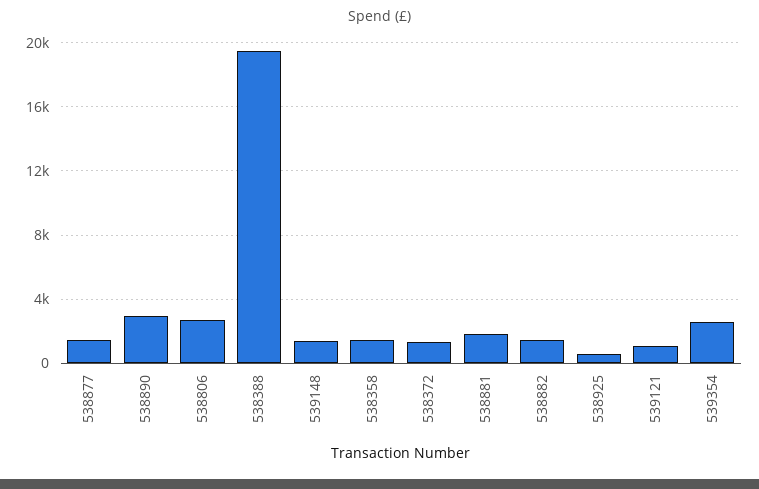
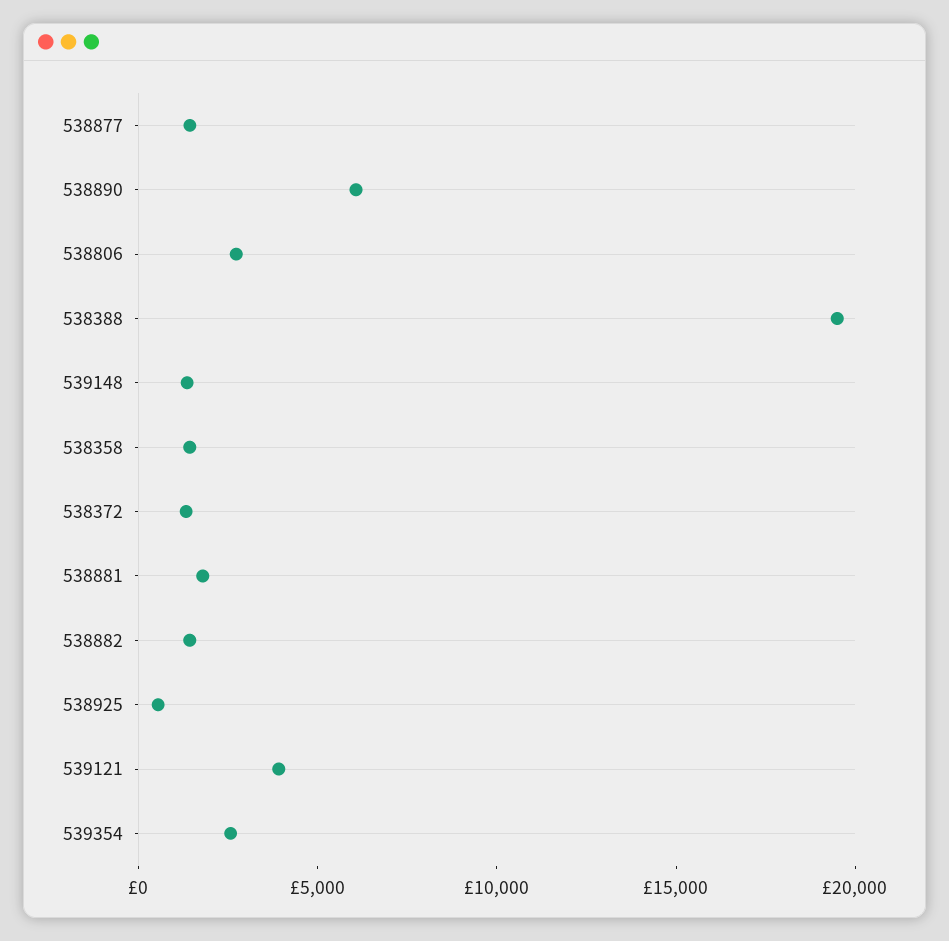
  {
    "538877": 1500,
-   "538890": 3000,
+   "538890": 6000,
    "538806": 2500,
    "538388": 19500,
    "539148": 1500,
    "538358": 1500,
    "538372": 1500,
    "538881": 2000,
    "538882": 1500,
    "538925": 500,
-   "539121": 1000,
+   "539121": 4000,
    "539354": 2500
  }

